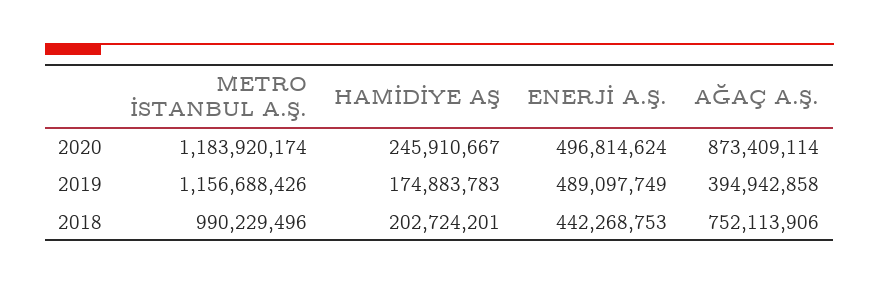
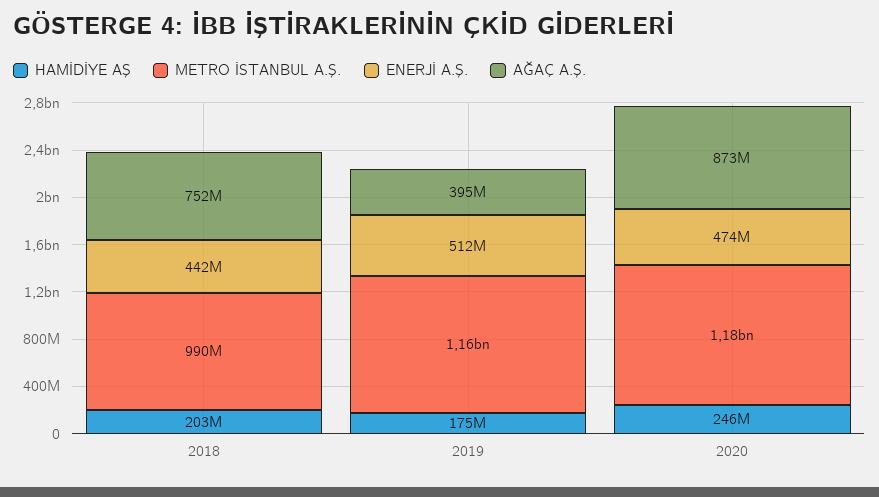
  {
    "METRO İSTANBUL A.Ş.": {
      "2020": 1183920174,
      "2019": 1156688426,
      "2018": 990229496
    },
    "HAMİDİYE AŞ": {
      "2020": 245910667,
      "2019": 174883783,
      "2018": 202724201
    },
    "ENERJİ A.Ş.": {
-     "2020": 496814624,
+     "2020": 474000000,
-     "2019": 489097749,
+     "2019": 512000000,
      "2018": 442268753
    },
    "AĞAÇ A.Ş.": {
      "2020": 873409114,
      "2019": 394942858,
      "2018": 752113906
    }
  }

